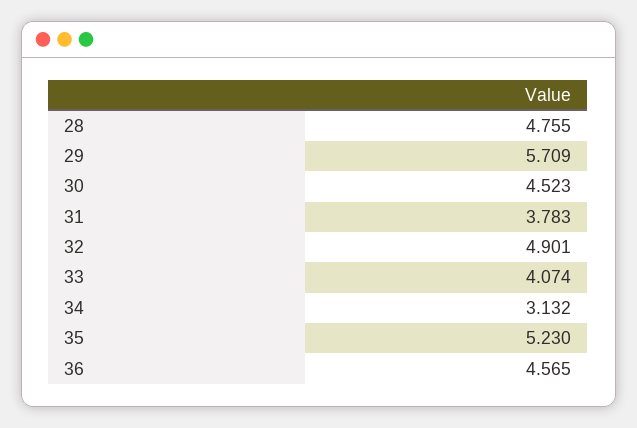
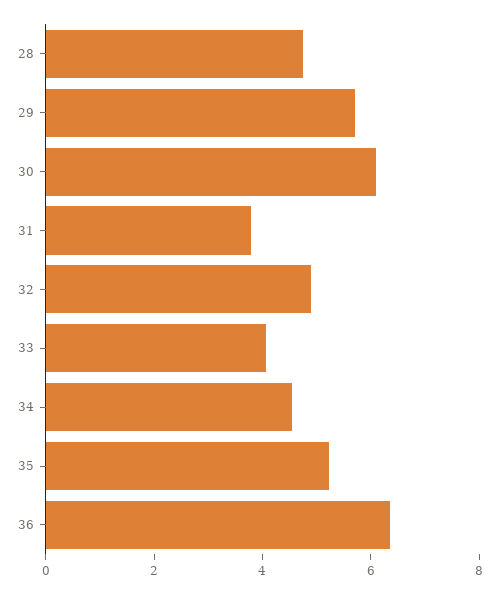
  {
    "28": 4.755,
    "29": 5.709,
-   "30": 4.523,
+   "30": 6,
    "31": 3.783,
    "32": 4.901,
    "33": 4.074,
-   "34": 3.132,
+   "34": 4.5,
    "35": 5.23,
-   "36": 4.565
+   "36": 6.5
  }

